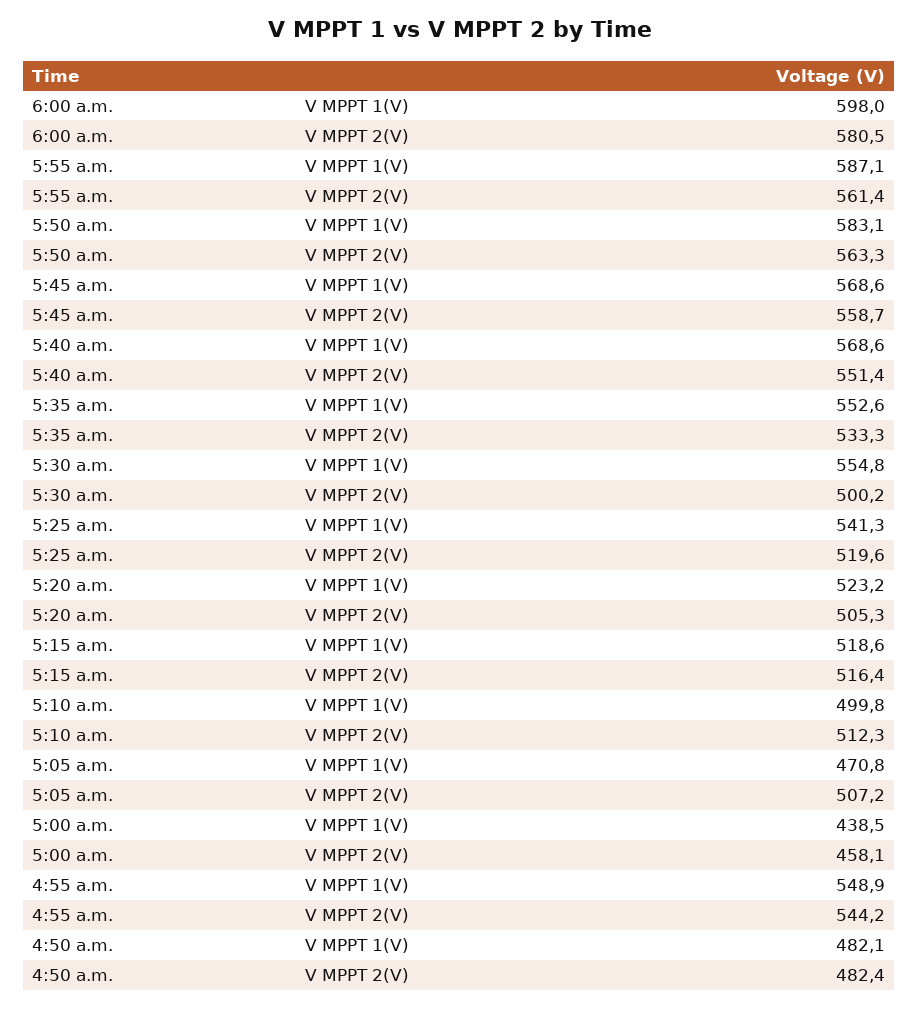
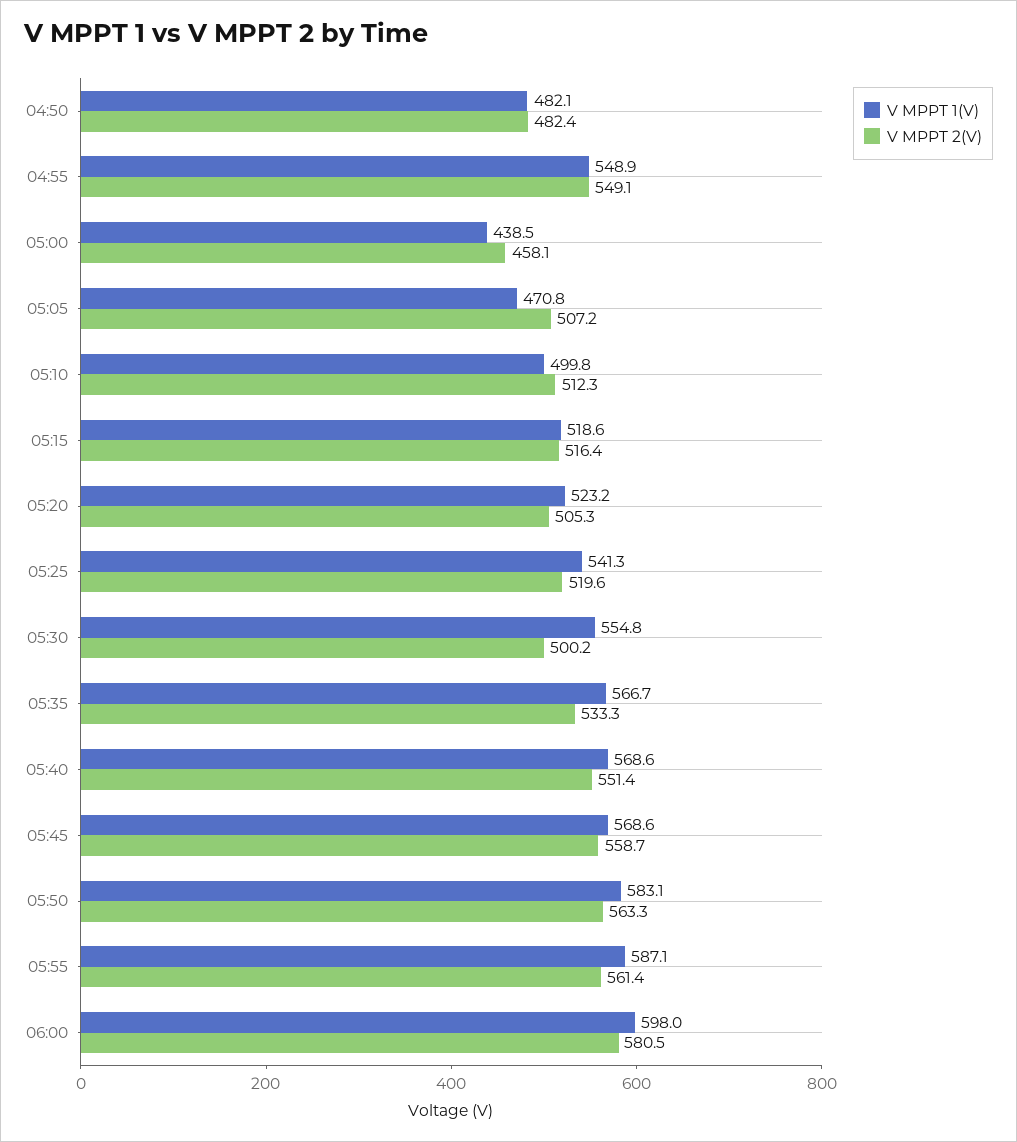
  {
    "V MPPT 1(V)": {
      "6:00 a.m.": 598,
      "5:55 a.m.": 587.1,
      "5:50 a.m.": 583.1,
      "5:45 a.m.": 568.6,
      "5:40 a.m.": 568.6,
-     "5:35 a.m.": 552.6,
+     "5:35 a.m.": 566.7,
      "5:30 a.m.": 554.8,
      "5:25 a.m.": 541.3,
      "5:20 a.m.": 523.2,
      "5:15 a.m.": 518.6,
      "5:10 a.m.": 499.8,
      "5:05 a.m.": 470.8,
      "5:00 a.m.": 438.5,
      "4:55 a.m.": 548.9,
      "4:50 a.m.": 482.1
    },
    "V MPPT 2(V)": {
      "6:00 a.m.": 580.5,
      "5:55 a.m.": 561.4,
      "5:50 a.m.": 563.3,
      "5:45 a.m.": 558.7,
      "5:40 a.m.": 551.4,
      "5:35 a.m.": 533.3,
      "5:30 a.m.": 500.2,
      "5:25 a.m.": 519.6,
      "5:20 a.m.": 505.3,
      "5:15 a.m.": 516.4,
      "5:10 a.m.": 512.3,
      "5:05 a.m.": 507.2,
      "5:00 a.m.": 458.1,
-     "4:55 a.m.": 544.2,
+     "4:55 a.m.": 549.1,
      "4:50 a.m.": 482.4
    }
  }

